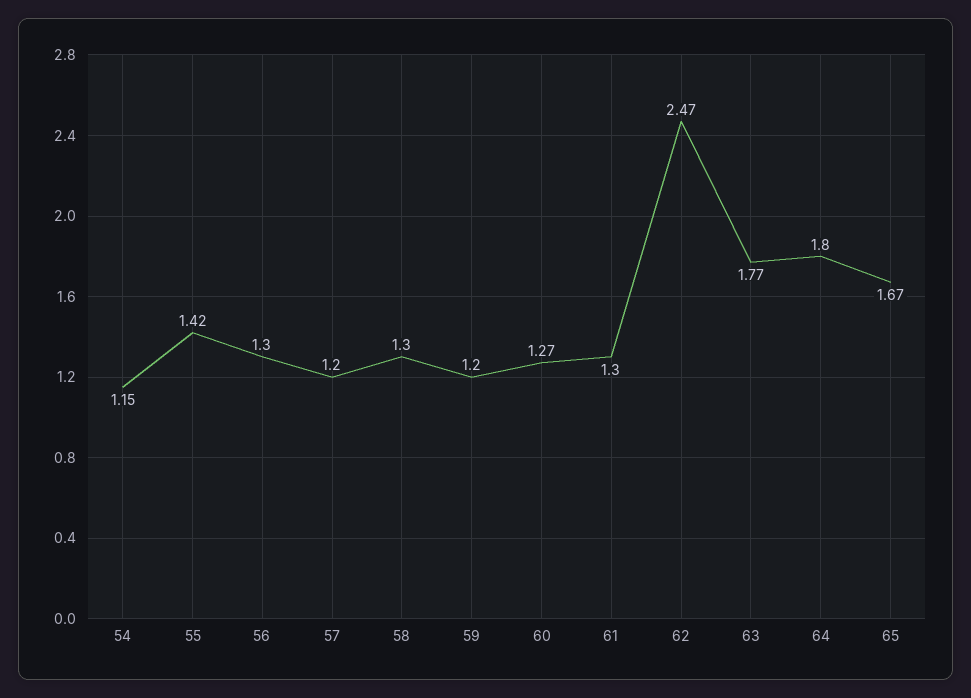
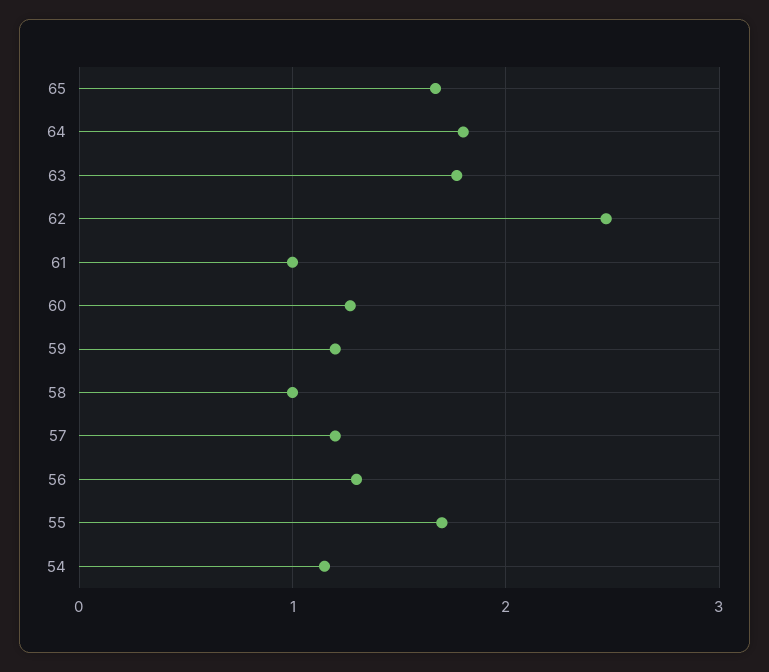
  {
    "54": 1.15,
-   "55": 1.42,
+   "55": 1.7,
    "56": 1.3,
    "57": 1.2,
-   "58": 1.3,
+   "58": 1,
    "59": 1.2,
    "60": 1.27,
-   "61": 1.3,
+   "61": 1,
    "62": 2.47,
    "63": 1.77,
    "64": 1.8,
    "65": 1.67
  }

